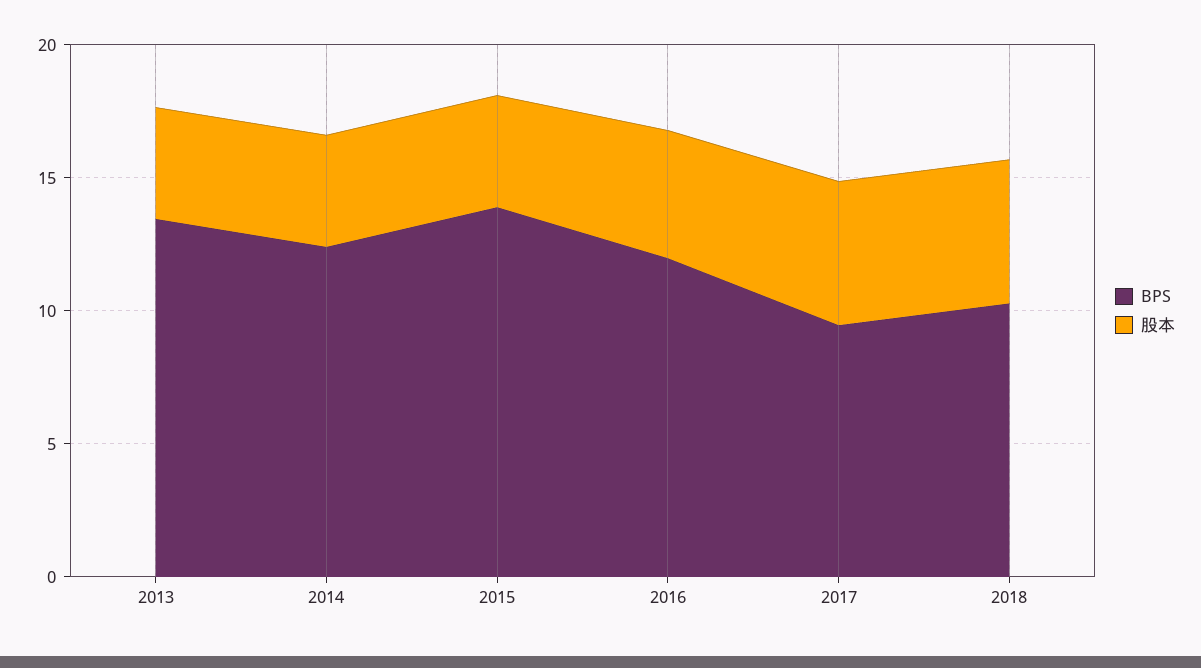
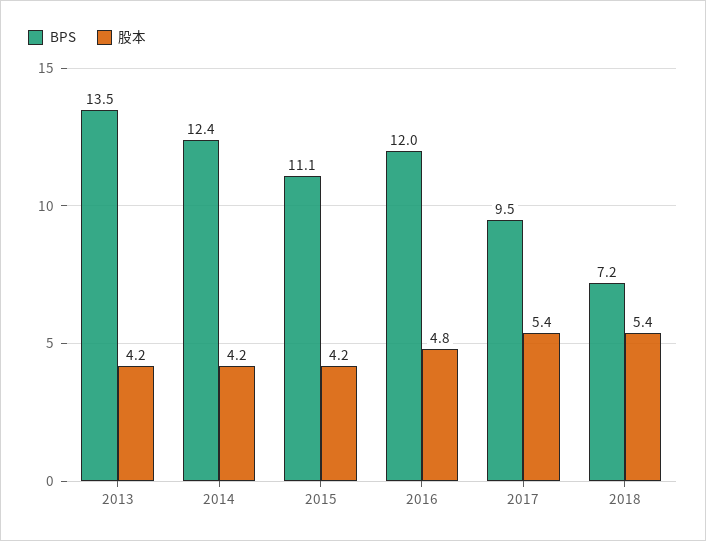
  {
    "BPS": {
      "2013": 13.5,
      "2014": 12.4,
-     "2015": 14,
+     "2015": 11.1,
      "2016": 12,
      "2017": 9.5,
-     "2018": 10
+     "2018": 7.2
    },
    "股本": {
      "2013": 4.2,
      "2014": 4.2,
      "2015": 4.2,
      "2016": 4.8,
      "2017": 5.4,
      "2018": 5.4
    }
  }

